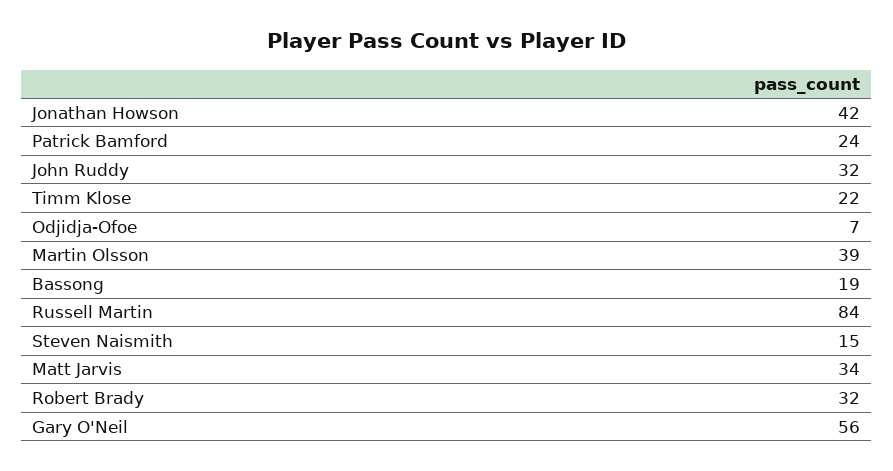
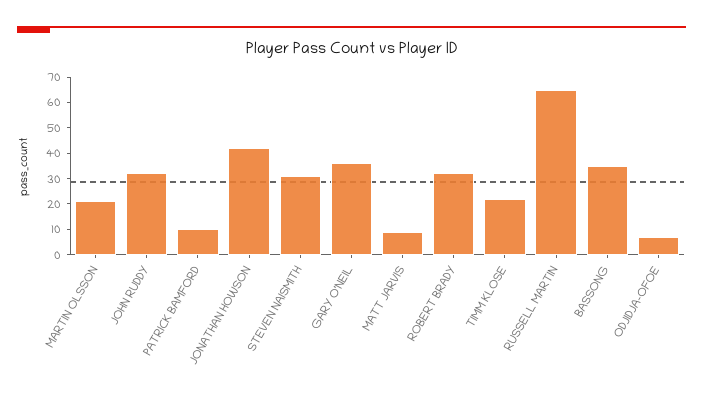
  {
    "Jonathan Howson": 42,
-   "Patrick Bamford": 24,
+   "Patrick Bamford": 10,
    "John Ruddy": 32,
    "Timm Klose": 22,
    "Odjidja-Ofoe": 7,
-   "Martin Olsson": 39,
+   "Martin Olsson": 20,
-   "Bassong": 19,
+   "Bassong": 35,
-   "Russell Martin": 84,
+   "Russell Martin": 65,
-   "Steven Naismith": 15,
+   "Steven Naismith": 30,
-   "Matt Jarvis": 34,
+   "Matt Jarvis": 10,
    "Robert Brady": 32,
-   "Gary O'Neil": 56
+   "Gary O'Neil": 35
  }

